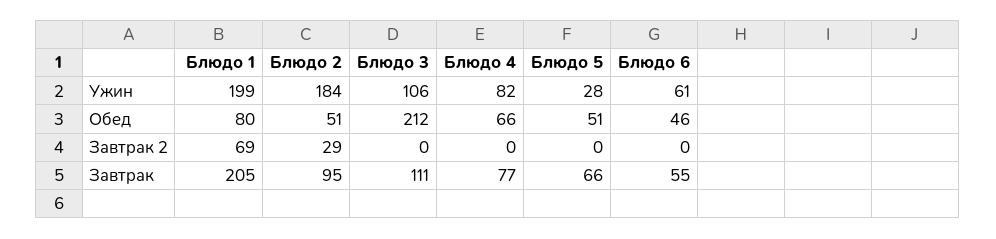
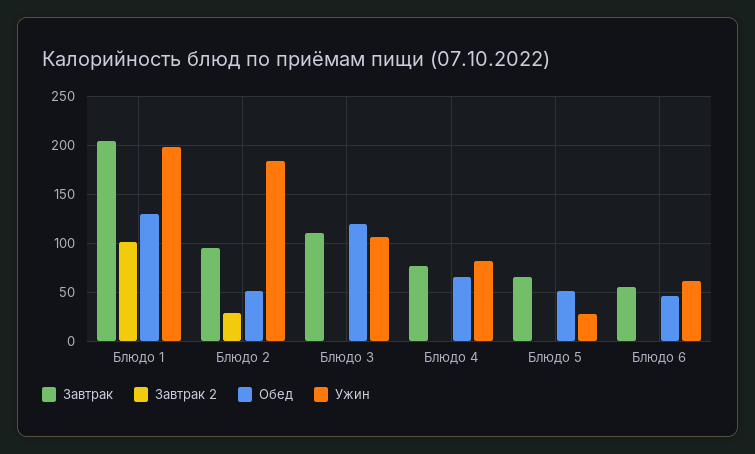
  {
    "Ужин": {
      "Блюдо 1": 199,
      "Блюдо 2": 184,
      "Блюдо 3": 106,
      "Блюдо 4": 82,
      "Блюдо 5": 28,
      "Блюдо 6": 61
    },
    "Обед": {
-     "Блюдо 1": 80,
+     "Блюдо 1": 130,
      "Блюдо 2": 51,
-     "Блюдо 3": 212,
+     "Блюдо 3": 120,
      "Блюдо 4": 66,
      "Блюдо 5": 51,
      "Блюдо 6": 46
    },
    "Завтрак 2": {
-     "Блюдо 1": 69,
+     "Блюдо 1": 100,
      "Блюдо 2": 29,
      "Блюдо 3": 0,
      "Блюдо 4": 0,
      "Блюдо 5": 0,
      "Блюдо 6": 0
    },
    "Завтрак": {
      "Блюдо 1": 205,
      "Блюдо 2": 95,
      "Блюдо 3": 111,
      "Блюдо 4": 77,
      "Блюдо 5": 66,
      "Блюдо 6": 55
    }
  }

